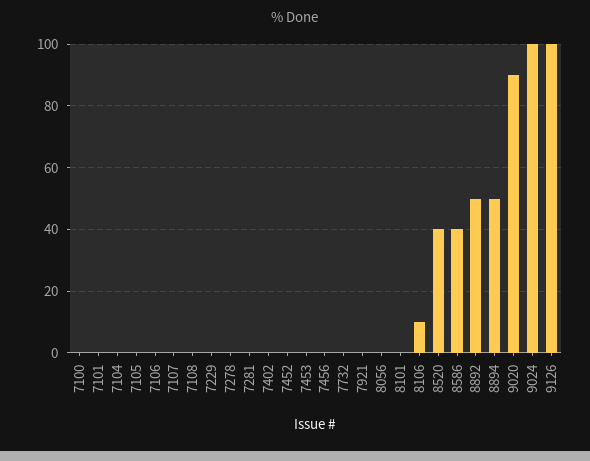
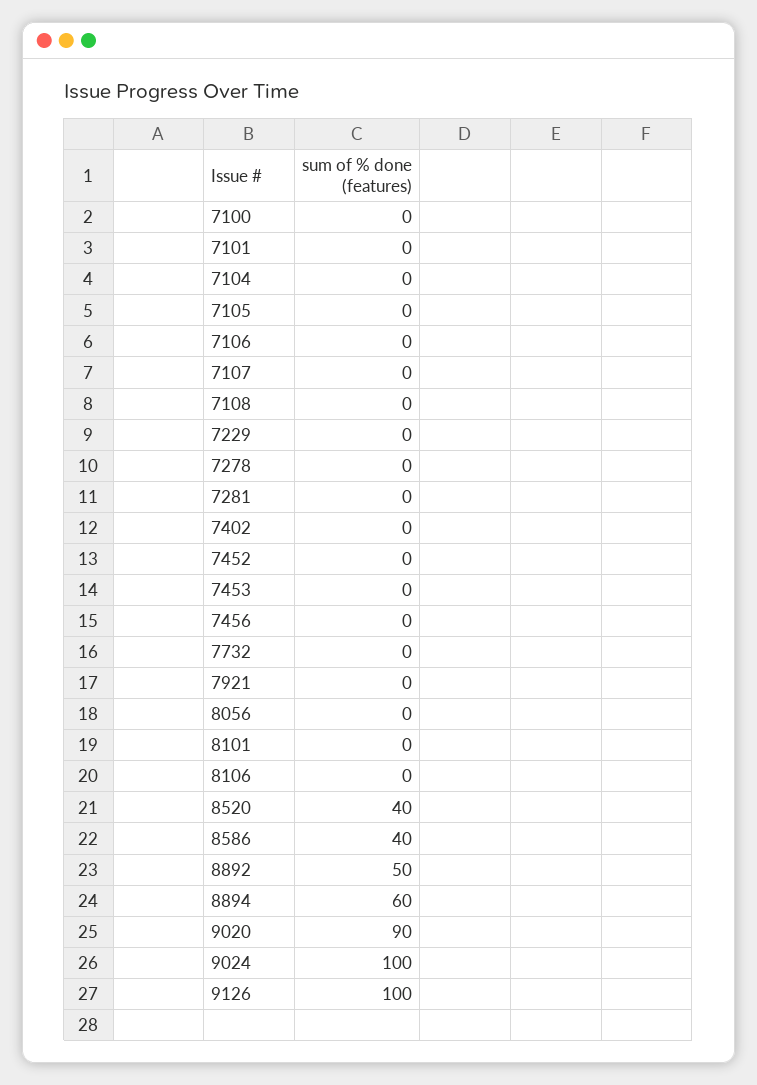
  {
    "7100": 0,
    "7101": 0,
    "7104": 0,
    "7105": 0,
    "7106": 0,
    "7107": 0,
    "7108": 0,
    "7229": 0,
    "7278": 0,
    "7281": 0,
    "7402": 0,
    "7452": 0,
    "7453": 0,
    "7456": 0,
    "7732": 0,
    "7921": 0,
    "8056": 0,
    "8101": 0,
-   "8106": 10,
+   "8106": 0,
    "8520": 40,
    "8586": 40,
    "8892": 50,
-   "8894": 50,
+   "8894": 60,
    "9020": 90,
    "9024": 100,
    "9126": 100
  }

